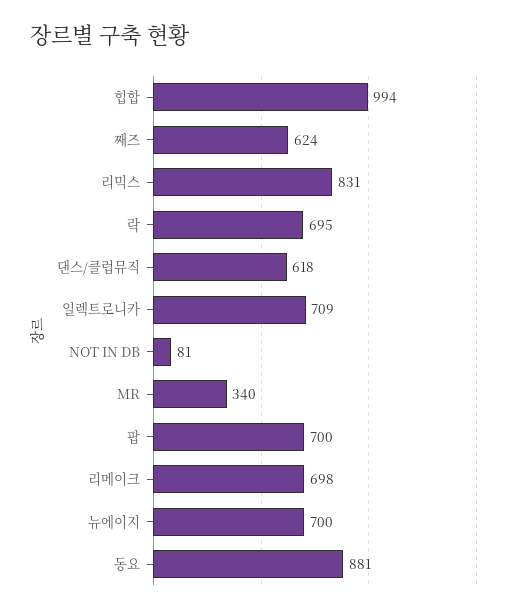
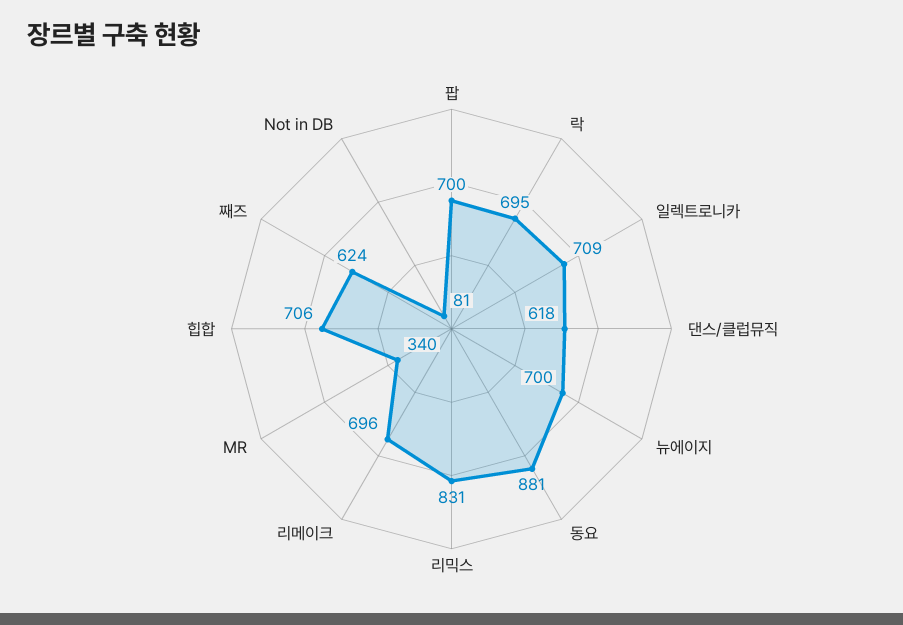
  {
-   "힙합": 994,
+   "힙합": 706,
    "째즈": 624,
    "리믹스": 831,
    "락": 695,
    "댄스/클럽뮤직": 618,
    "일렉트로니카": 709,
    "NOT IN DB": 81,
    "MR": 340,
    "팝": 700,
-   "리메이크": 698,
+   "리메이크": 696,
    "뉴에이지": 700,
    "동요": 881
  }

